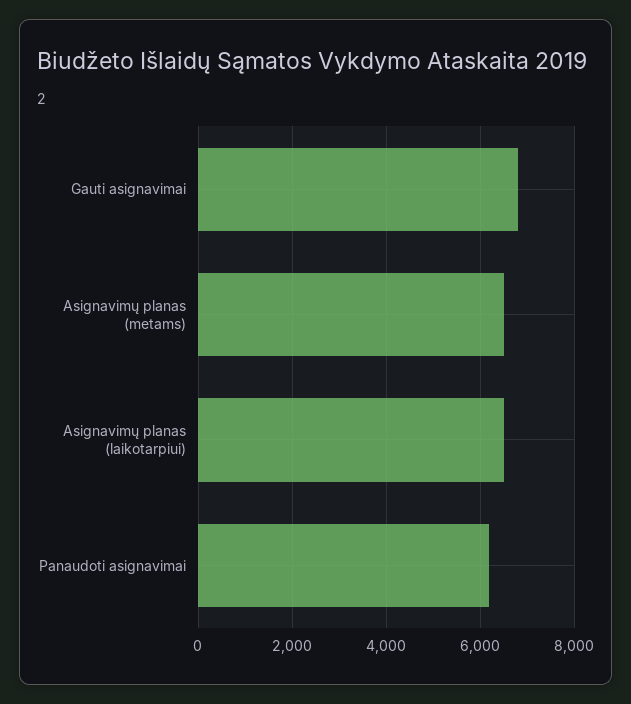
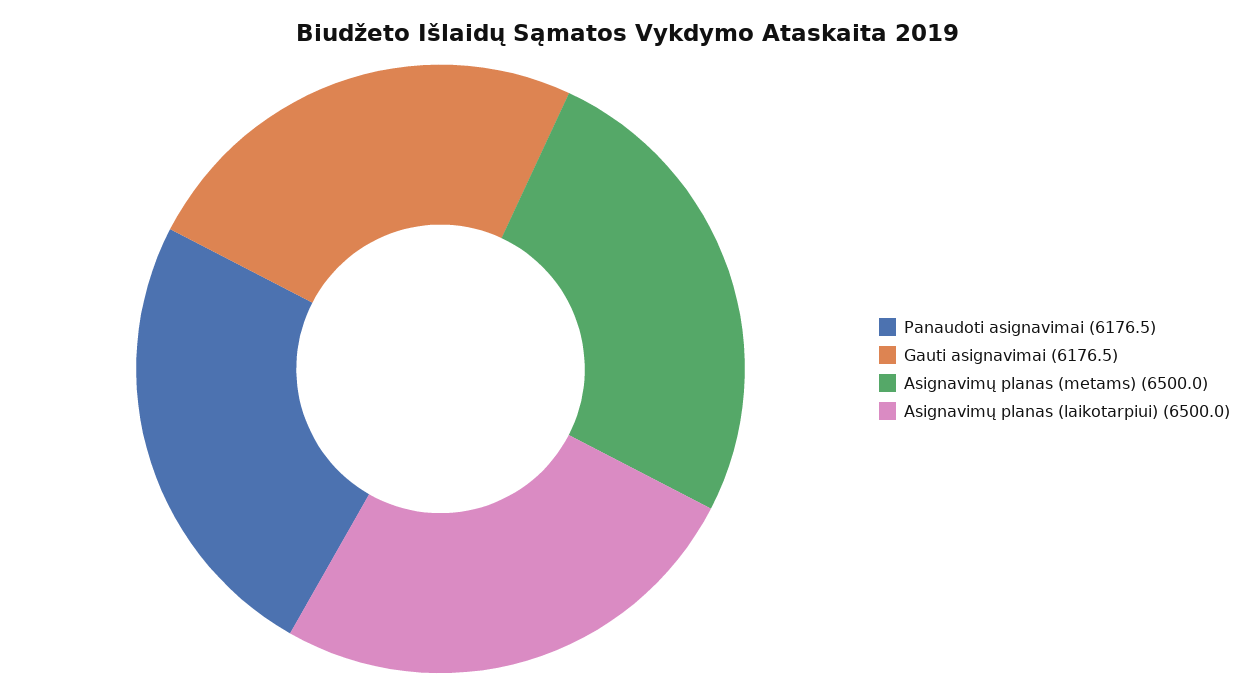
  {
-   "Gauti asignavimai": 6800,
+   "Gauti asignavimai": 6176.5,
    "Asignavimų planas (metams)": 6500,
    "Asignavimų planas (laikotarpiui)": 6500,
    "Panaudoti asignavimai": 6176.5
  }

